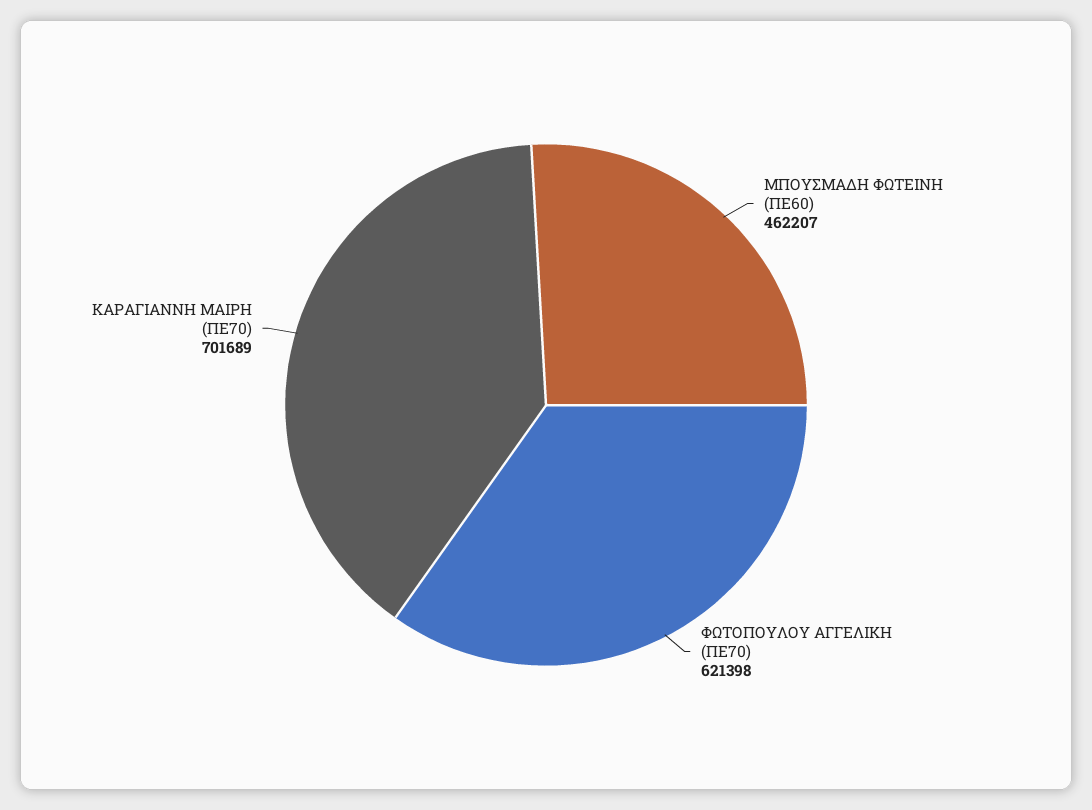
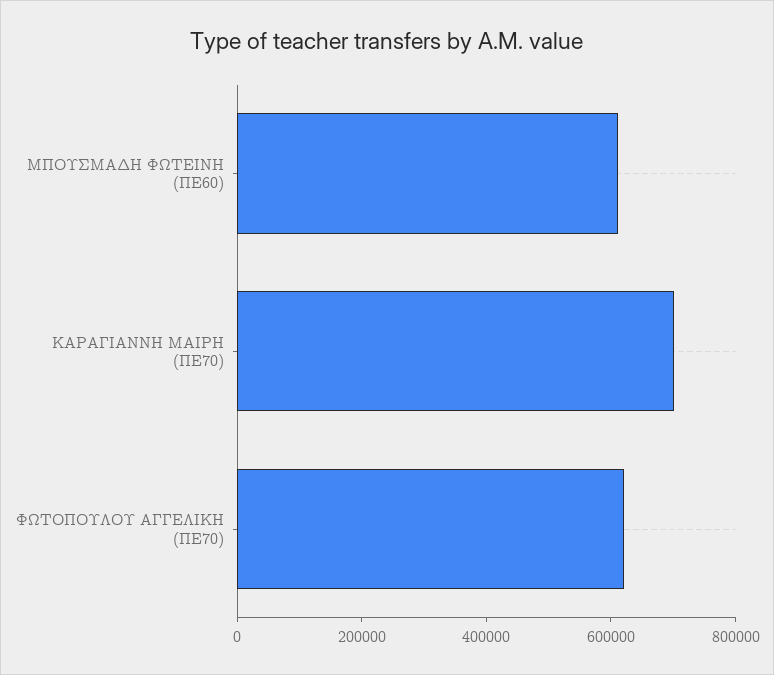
  {
-   "ΜΠΟΥΣΜΑΔΗ ΦΩΤΕΙΝΗ (ΠΕ60)": 462207,
+   "ΜΠΟΥΣΜΑΔΗ ΦΩΤΕΙΝΗ (ΠΕ60)": 600000,
    "ΦΩΤΟΠΟΥΛΟΥ ΑΓΓΕΛΙΚΗ (ΠΕ70)": 621398,
    "ΚΑΡΑΓΙΑΝΝΗ ΜΑΙΡΗ (ΠΕ70)": 701689
  }

